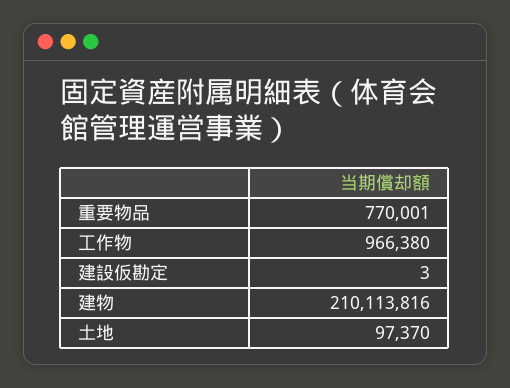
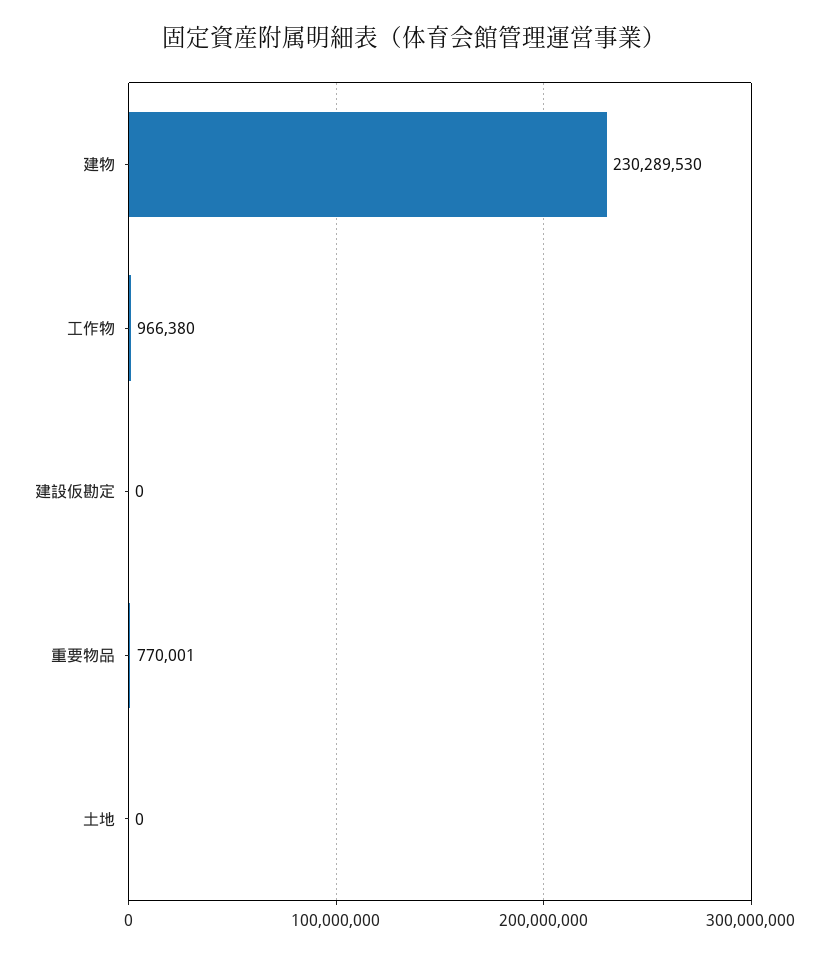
  {
    "重要物品": 770001,
    "工作物": 966380,
-   "建設仮勘定": 3,
+   "建設仮勘定": 0,
-   "建物": 210113816,
+   "建物": 230289530,
-   "土地": 97370
+   "土地": 0
  }

